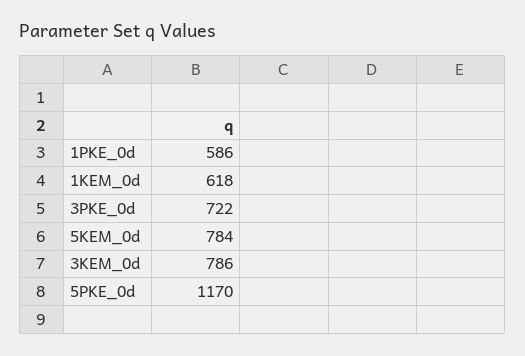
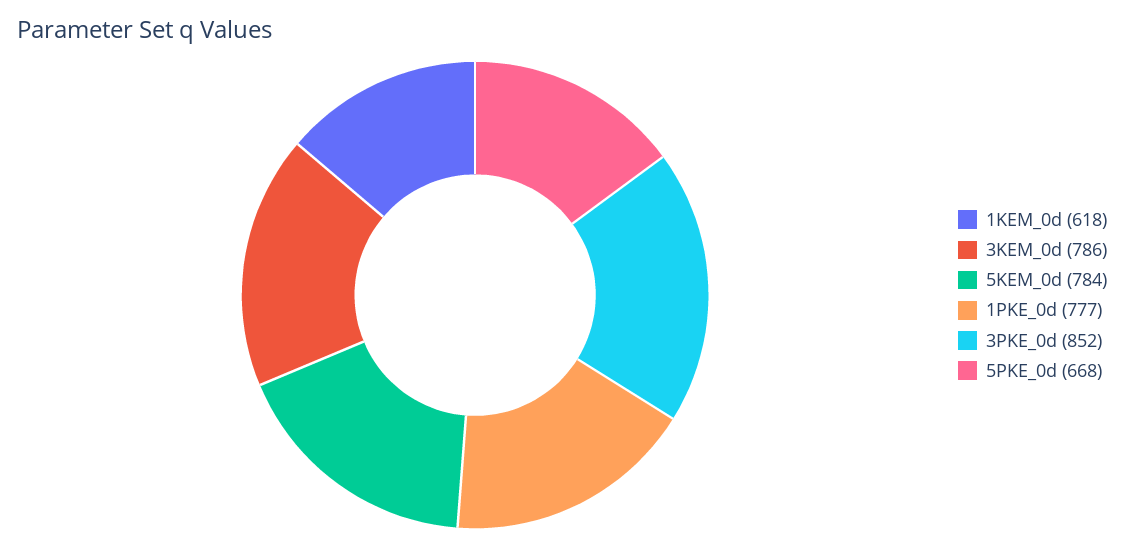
  {
-   "1PKE_0d": 586,
+   "1PKE_0d": 777,
    "1KEM_0d": 618,
-   "3PKE_0d": 722,
+   "3PKE_0d": 852,
    "5KEM_0d": 784,
    "3KEM_0d": 786,
-   "5PKE_0d": 1170
+   "5PKE_0d": 668
  }

